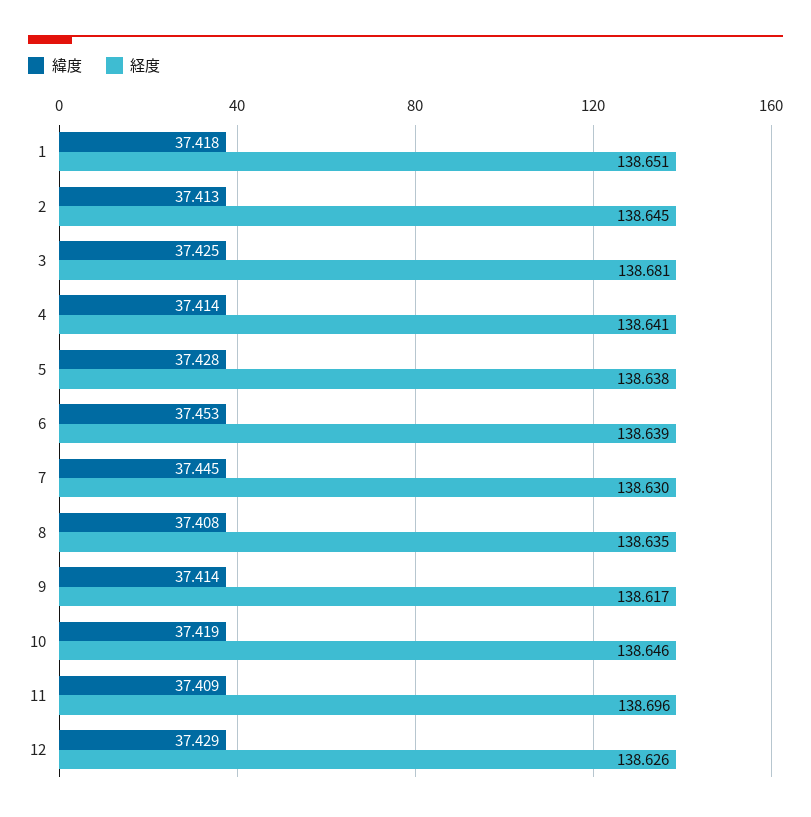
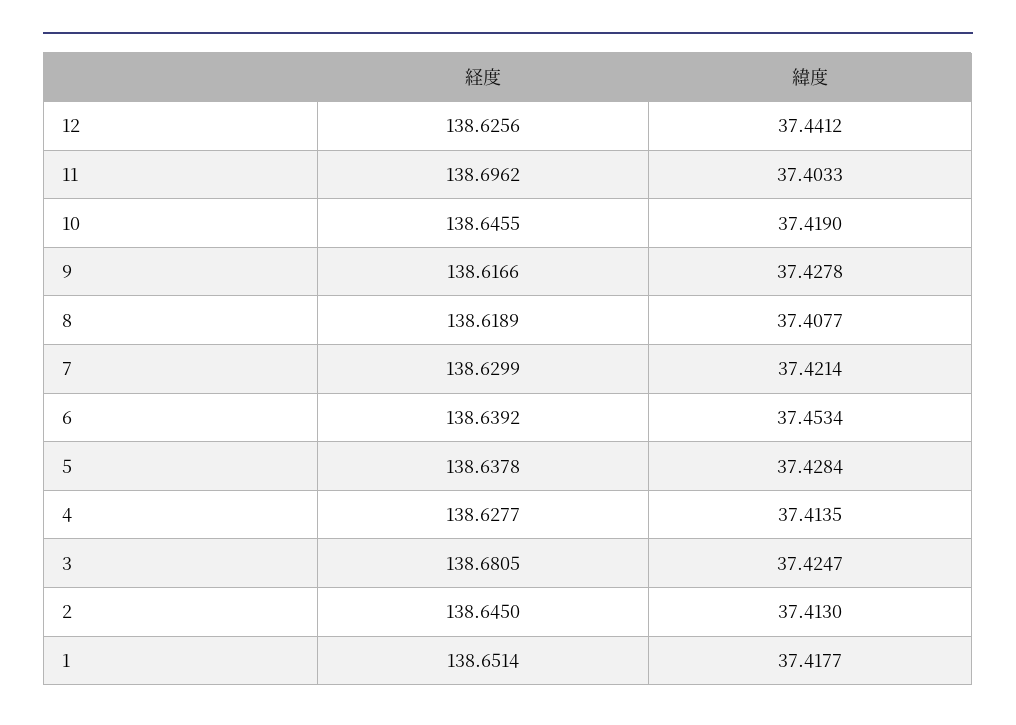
  {
    "緯度": {
      "1": 37.4177,
      "2": 37.413,
      "3": 37.4247,
      "4": 37.4135,
      "5": 37.4284,
      "6": 37.4534,
-     "7": 37.445,
+     "7": 37.4214,
      "8": 37.4077,
-     "9": 37.414,
+     "9": 37.4278,
      "10": 37.419,
-     "11": 37.409,
+     "11": 37.4033,
-     "12": 37.429
+     "12": 37.4412
    },
    "経度": {
      "1": 138.6514,
      "2": 138.645,
      "3": 138.6805,
-     "4": 138.641,
+     "4": 138.6277,
      "5": 138.6378,
      "6": 138.6392,
      "7": 138.6299,
-     "8": 138.635,
+     "8": 138.6189,
      "9": 138.6166,
      "10": 138.6455,
      "11": 138.6962,
      "12": 138.6256
    }
  }

